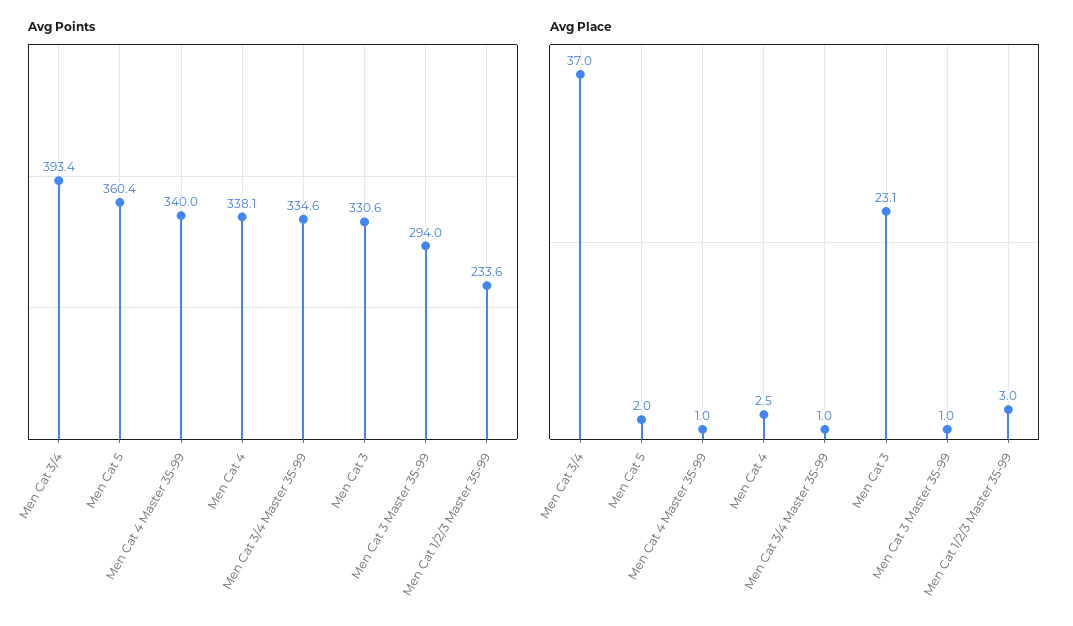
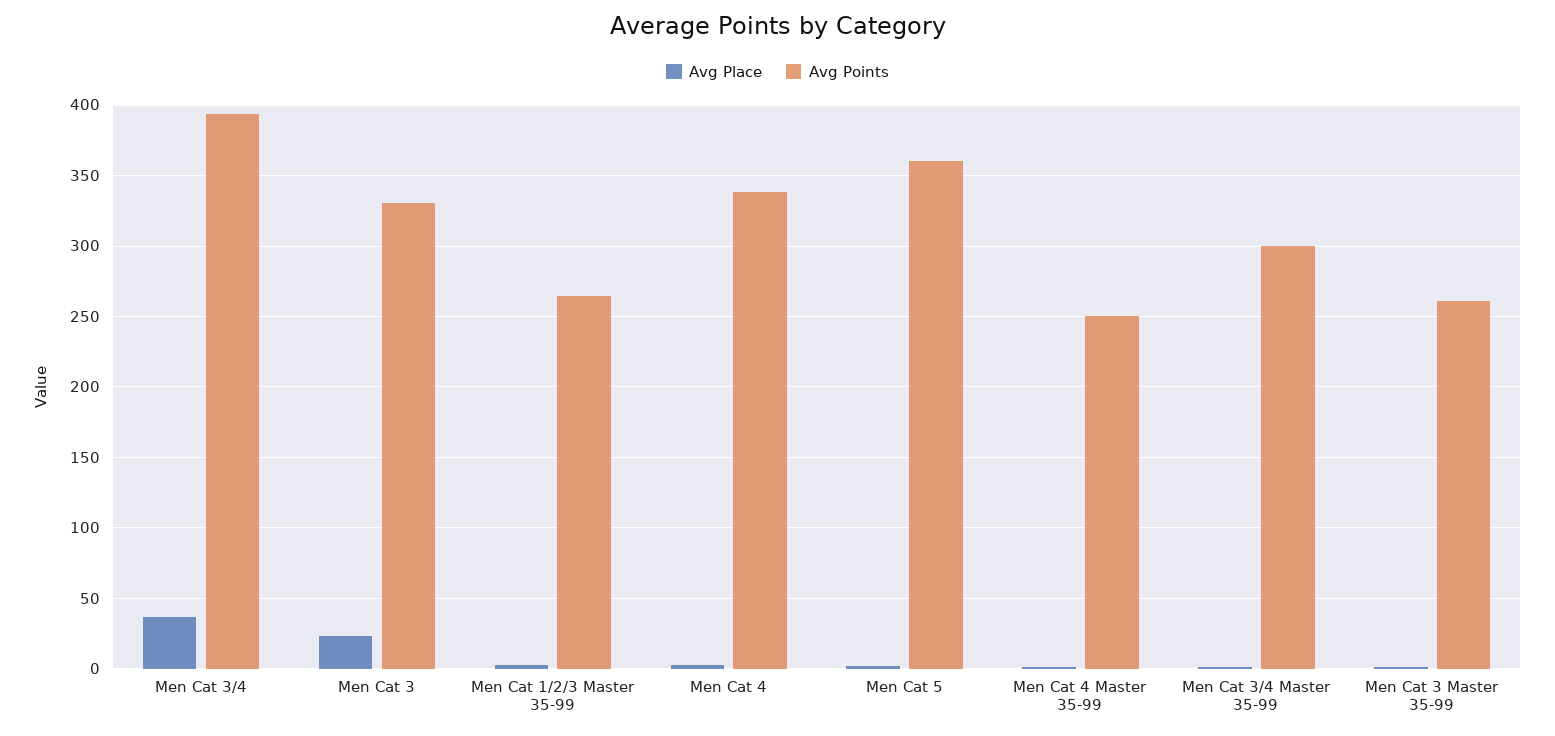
  {
    "Avg Points": {
      "Men Cat 3/4": 393.4,
      "Men Cat 5": 360.4,
-     "Men Cat 4 Master 35-99": 340,
+     "Men Cat 4 Master 35-99": 250,
      "Men Cat 4": 338.1,
-     "Men Cat 3/4 Master 35-99": 334.6,
+     "Men Cat 3/4 Master 35-99": 300,
      "Men Cat 3": 330.6,
-     "Men Cat 3 Master 35-99": 294,
+     "Men Cat 3 Master 35-99": 260,
-     "Men Cat 1/2/3 Master 35-99": 233.6
+     "Men Cat 1/2/3 Master 35-99": 265
    },
    "Avg Place": {
      "Men Cat 3/4": 37,
      "Men Cat 5": 2,
      "Men Cat 4 Master 35-99": 1,
      "Men Cat 4": 2.5,
      "Men Cat 3/4 Master 35-99": 1,
      "Men Cat 3": 23.1,
      "Men Cat 3 Master 35-99": 1,
      "Men Cat 1/2/3 Master 35-99": 3
    }
  }

